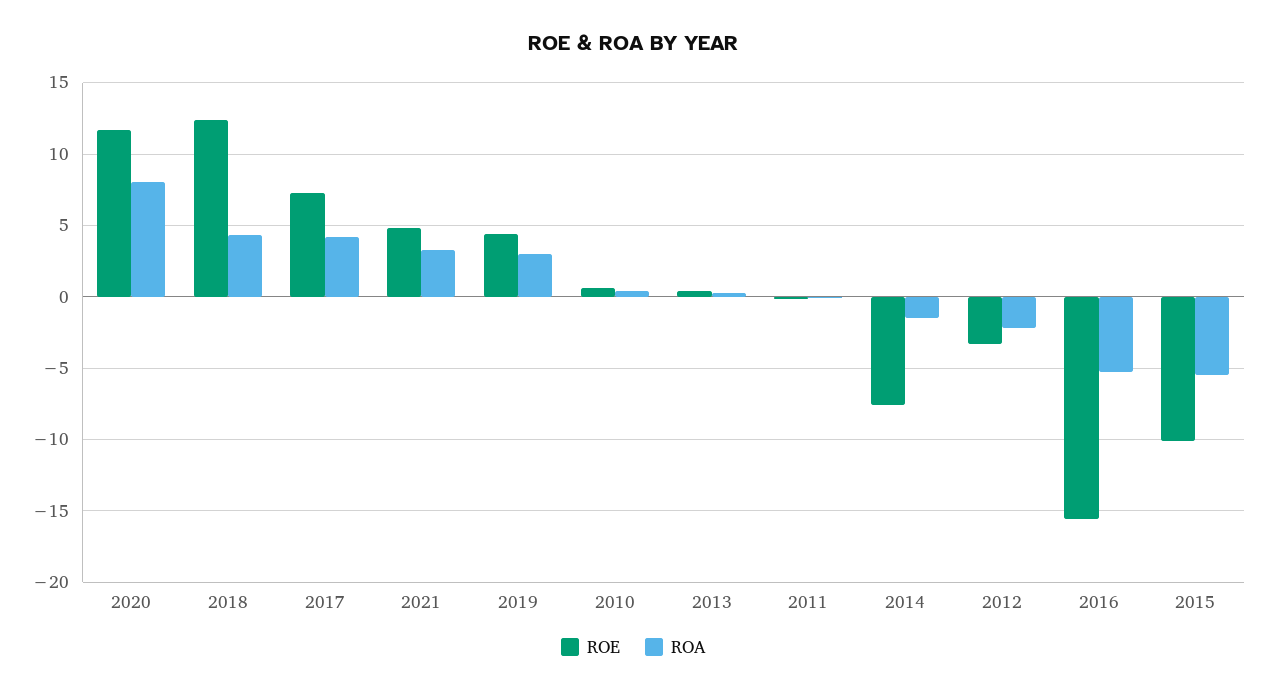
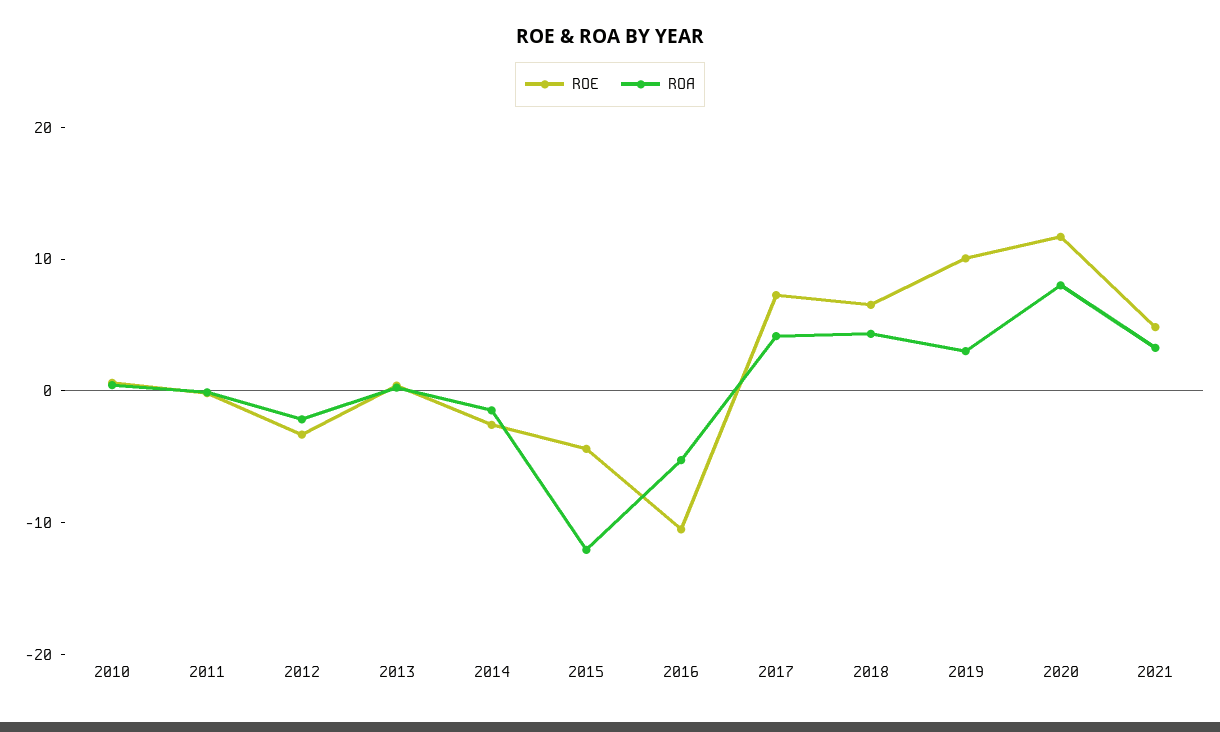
  {
    "ROE": {
      "2020": 11.5,
-     "2018": 12.5,
+     "2018": 6,
      "2017": 7.5,
      "2021": 5,
-     "2019": 4.5,
+     "2019": 10,
      "2010": 0.5,
      "2013": 0.5,
      "2011": 0,
-     "2014": -7.5,
+     "2014": -2,
      "2012": -3.5,
-     "2016": -15.5,
+     "2016": -10,
-     "2015": -10
+     "2015": -4
    },
    "ROA": {
      "2020": 8,
      "2018": 4.5,
      "2017": 4,
      "2021": 3.5,
      "2019": 3,
      "2010": 0.5,
      "2013": 0.5,
      "2011": 0,
      "2014": -1.5,
      "2012": -2,
      "2016": -5.5,
-     "2015": -5.5
+     "2015": -12
    }
  }

